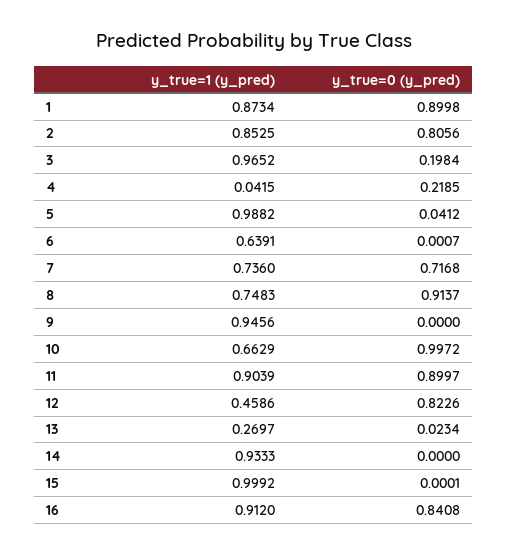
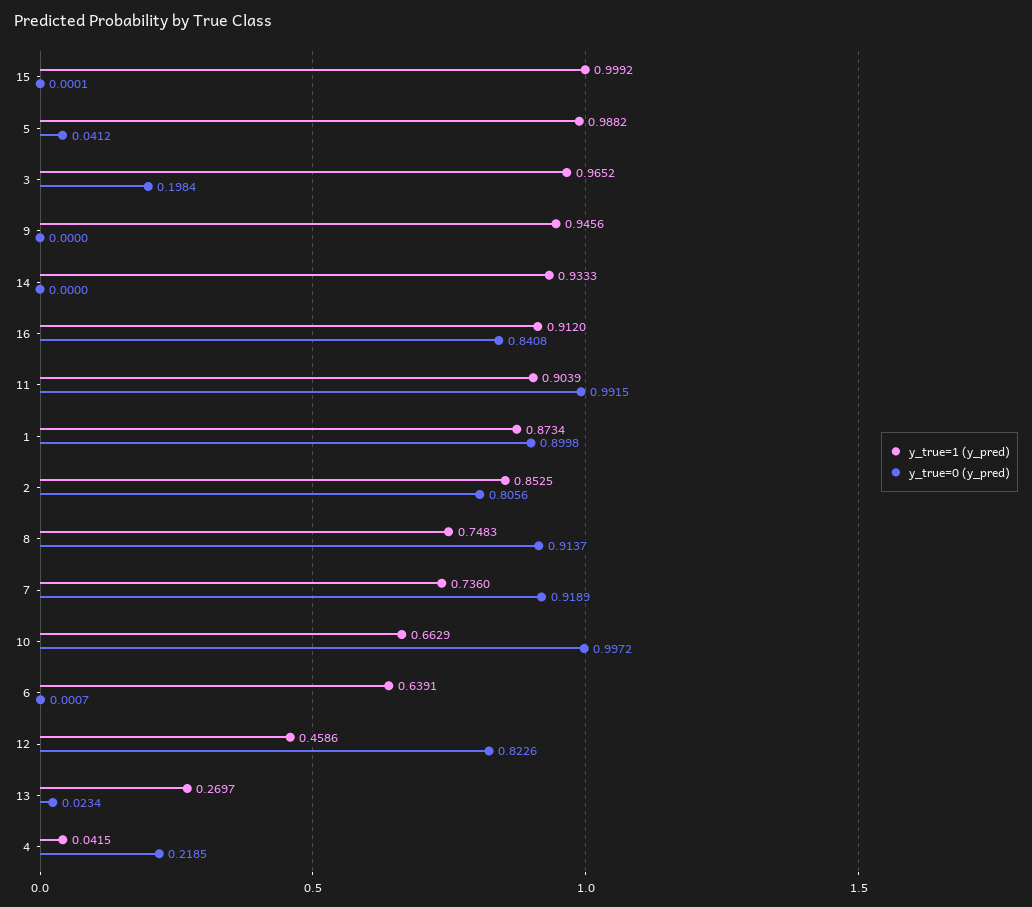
  {
    "y_true=1 (y_pred)": {
      "1": 0.8734,
      "2": 0.8525,
      "3": 0.9652,
      "4": 0.0415,
      "5": 0.9882,
      "6": 0.6391,
      "7": 0.736,
      "8": 0.7483,
      "9": 0.9456,
      "10": 0.6629,
      "11": 0.9039,
      "12": 0.4586,
      "13": 0.2697,
      "14": 0.9333,
      "15": 0.9992,
      "16": 0.912
    },
    "y_true=0 (y_pred)": {
      "1": 0.8998,
      "2": 0.8056,
      "3": 0.1984,
      "4": 0.2185,
      "5": 0.0412,
      "6": 0.0007,
-     "7": 0.7168,
+     "7": 0.9189,
      "8": 0.9137,
      "9": 0,
      "10": 0.9972,
-     "11": 0.8997,
+     "11": 0.9915,
      "12": 0.8226,
      "13": 0.0234,
      "14": 0,
      "15": 0.0001,
      "16": 0.8408
    }
  }

